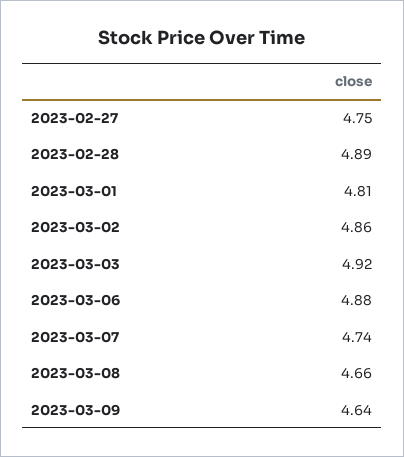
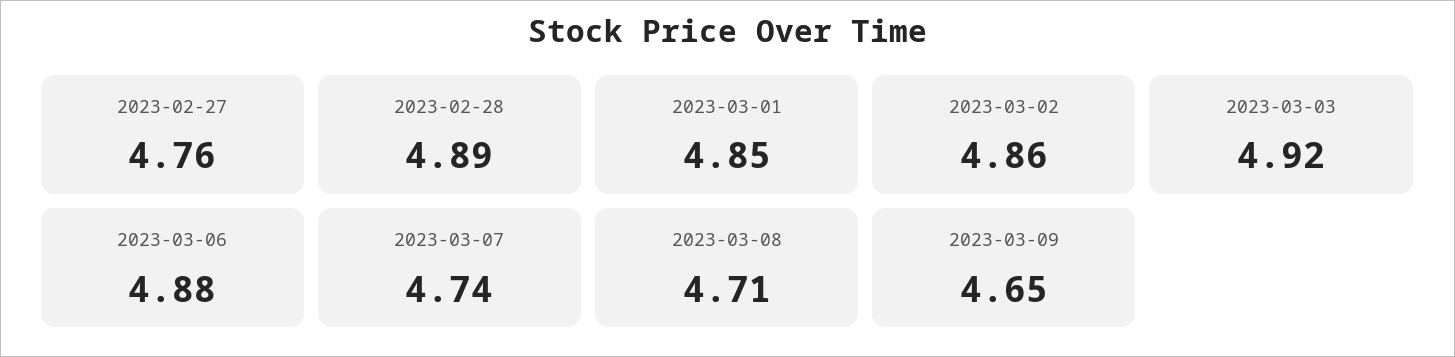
  {
-   "2023-02-27": 4.75,
+   "2023-02-27": 4.76,
    "2023-02-28": 4.89,
-   "2023-03-01": 4.81,
+   "2023-03-01": 4.85,
    "2023-03-02": 4.86,
    "2023-03-03": 4.92,
    "2023-03-06": 4.88,
    "2023-03-07": 4.74,
-   "2023-03-08": 4.66,
+   "2023-03-08": 4.71,
-   "2023-03-09": 4.64
+   "2023-03-09": 4.65
  }

